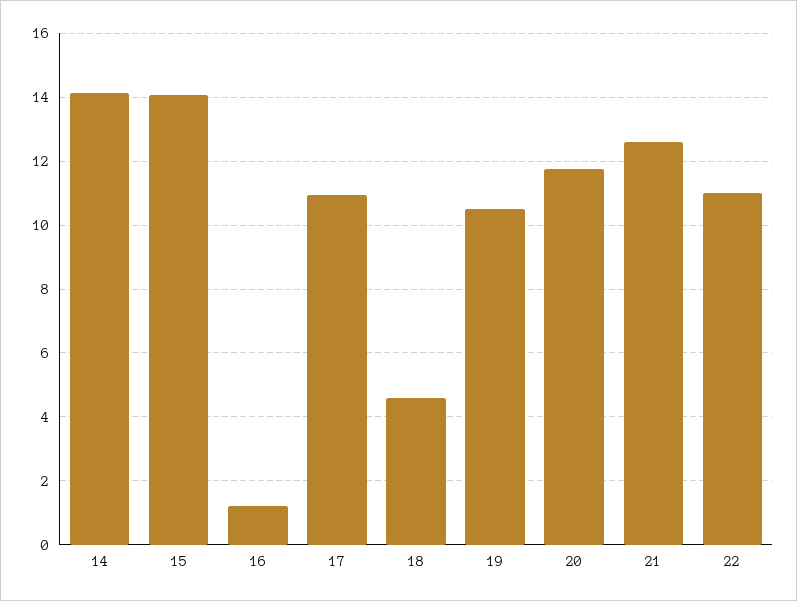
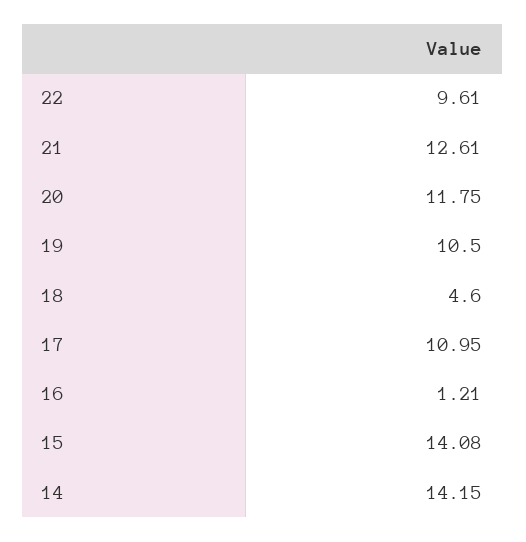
  {
    "14": 14.15,
    "15": 14.08,
    "16": 1.21,
    "17": 10.95,
    "18": 4.6,
    "19": 10.5,
    "20": 11.75,
    "21": 12.61,
-   "22": 11
+   "22": 9.61
  }

